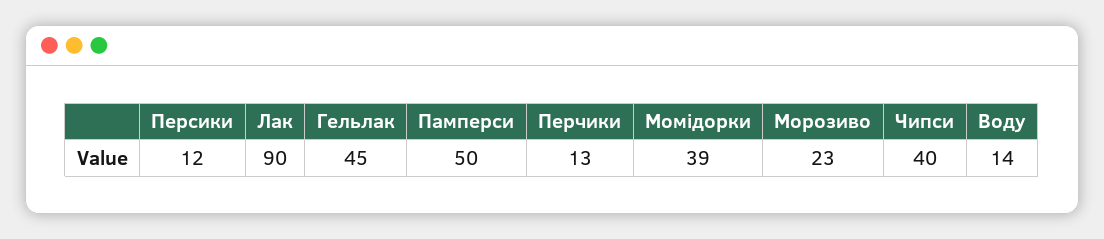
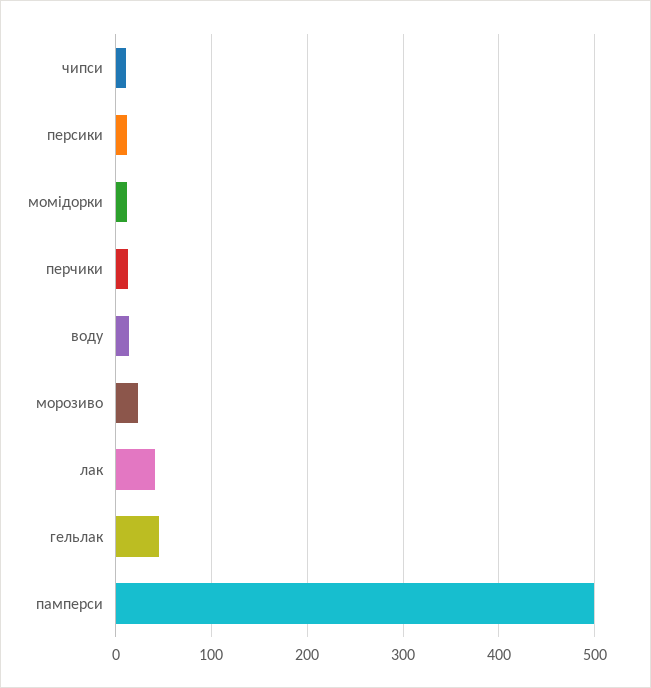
  {
    "Персики": 12,
-   "Лак": 90,
+   "Лак": 40,
    "Гельлак": 45,
-   "Памперси": 50,
+   "Памперси": 500,
    "Перчики": 13,
-   "Момідорки": 39,
+   "Момідорки": 10,
    "Морозиво": 23,
-   "Чипси": 40,
+   "Чипси": 10,
    "Воду": 14
  }

